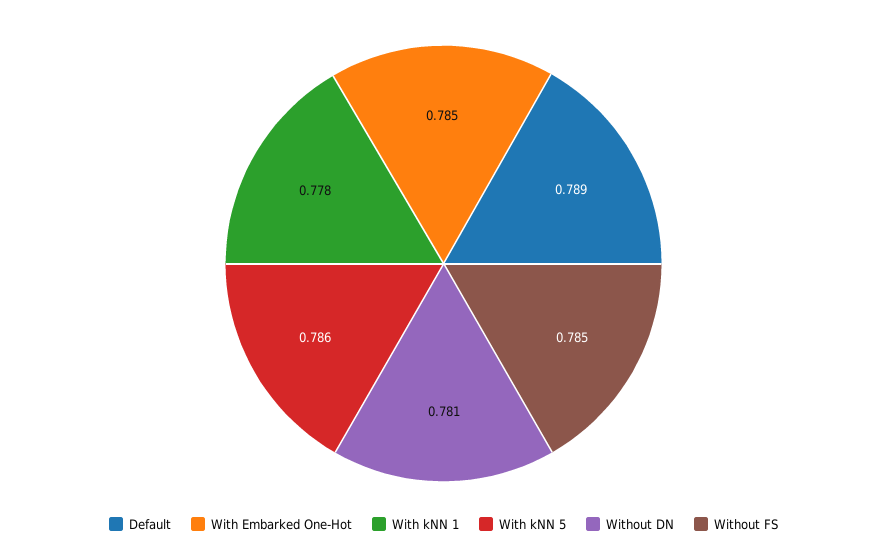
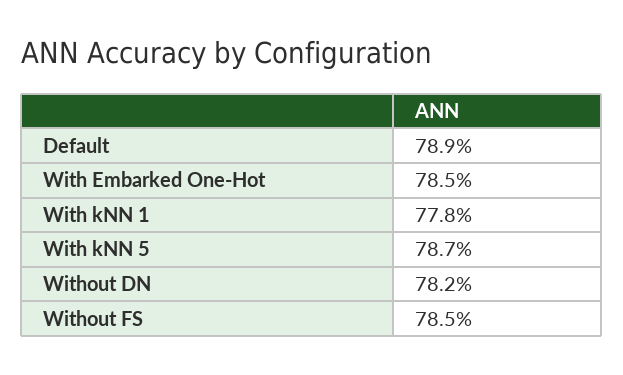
  {
    "Default": 0.789,
    "With Embarked One-Hot": 0.785,
    "With kNN 1": 0.778,
-   "With kNN 5": 0.786,
+   "With kNN 5": 0.787,
-   "Without DN": 0.781,
+   "Without DN": 0.782,
    "Without FS": 0.785
  }

